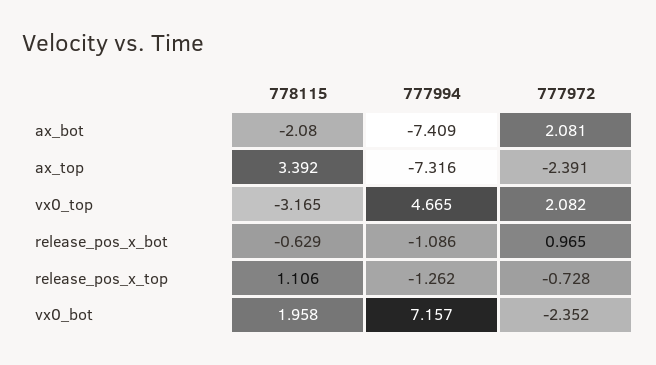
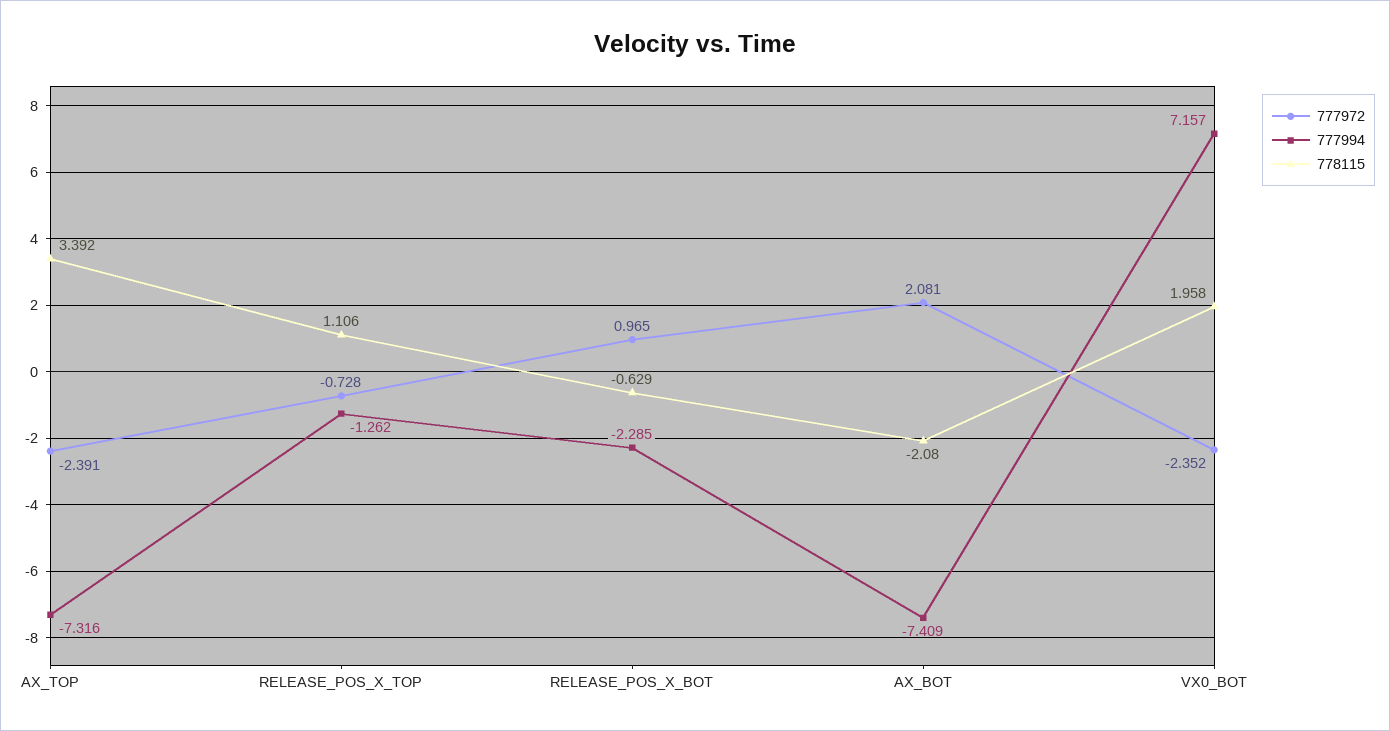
  {
    "778115": {
      "ax_bot": -2.08,
      "ax_top": 3.392,
-     "vx0_top": -3.165,
      "release_pos_x_bot": -0.629,
      "release_pos_x_top": 1.106,
      "vx0_bot": 1.958
    },
    "777994": {
      "ax_bot": -7.409,
      "ax_top": -7.316,
-     "vx0_top": 4.665,
-     "release_pos_x_bot": -1.086,
+     "release_pos_x_bot": -2.285,
      "release_pos_x_top": -1.262,
      "vx0_bot": 7.157
    },
    "777972": {
      "ax_bot": 2.081,
      "ax_top": -2.391,
-     "vx0_top": 2.082,
      "release_pos_x_bot": 0.965,
      "release_pos_x_top": -0.728,
      "vx0_bot": -2.352
    }
  }

